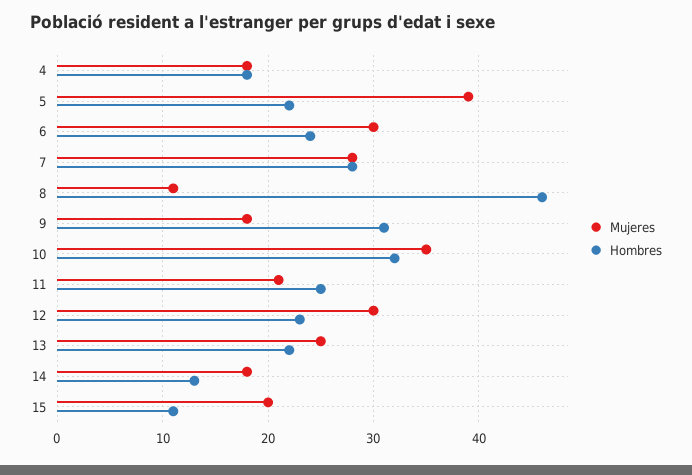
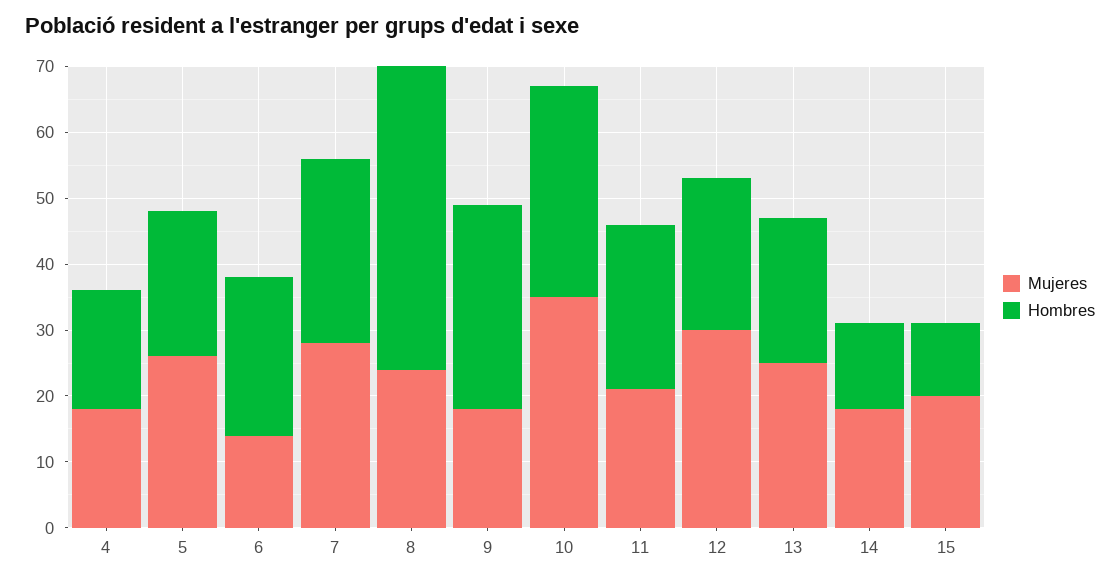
  {
    "Mujeres": {
      "4": 18,
-     "5": 39,
+     "5": 25,
-     "6": 30,
+     "6": 15,
      "7": 28,
-     "8": 11,
+     "8": 25,
      "9": 18,
      "10": 35,
      "11": 21,
      "12": 30,
      "13": 25,
      "14": 18,
      "15": 20
    },
    "Hombres": {
      "4": 18,
      "5": 22,
      "6": 24,
      "7": 28,
      "8": 46,
      "9": 31,
      "10": 32,
      "11": 25,
      "12": 23,
      "13": 22,
      "14": 13,
      "15": 11
    }
  }

